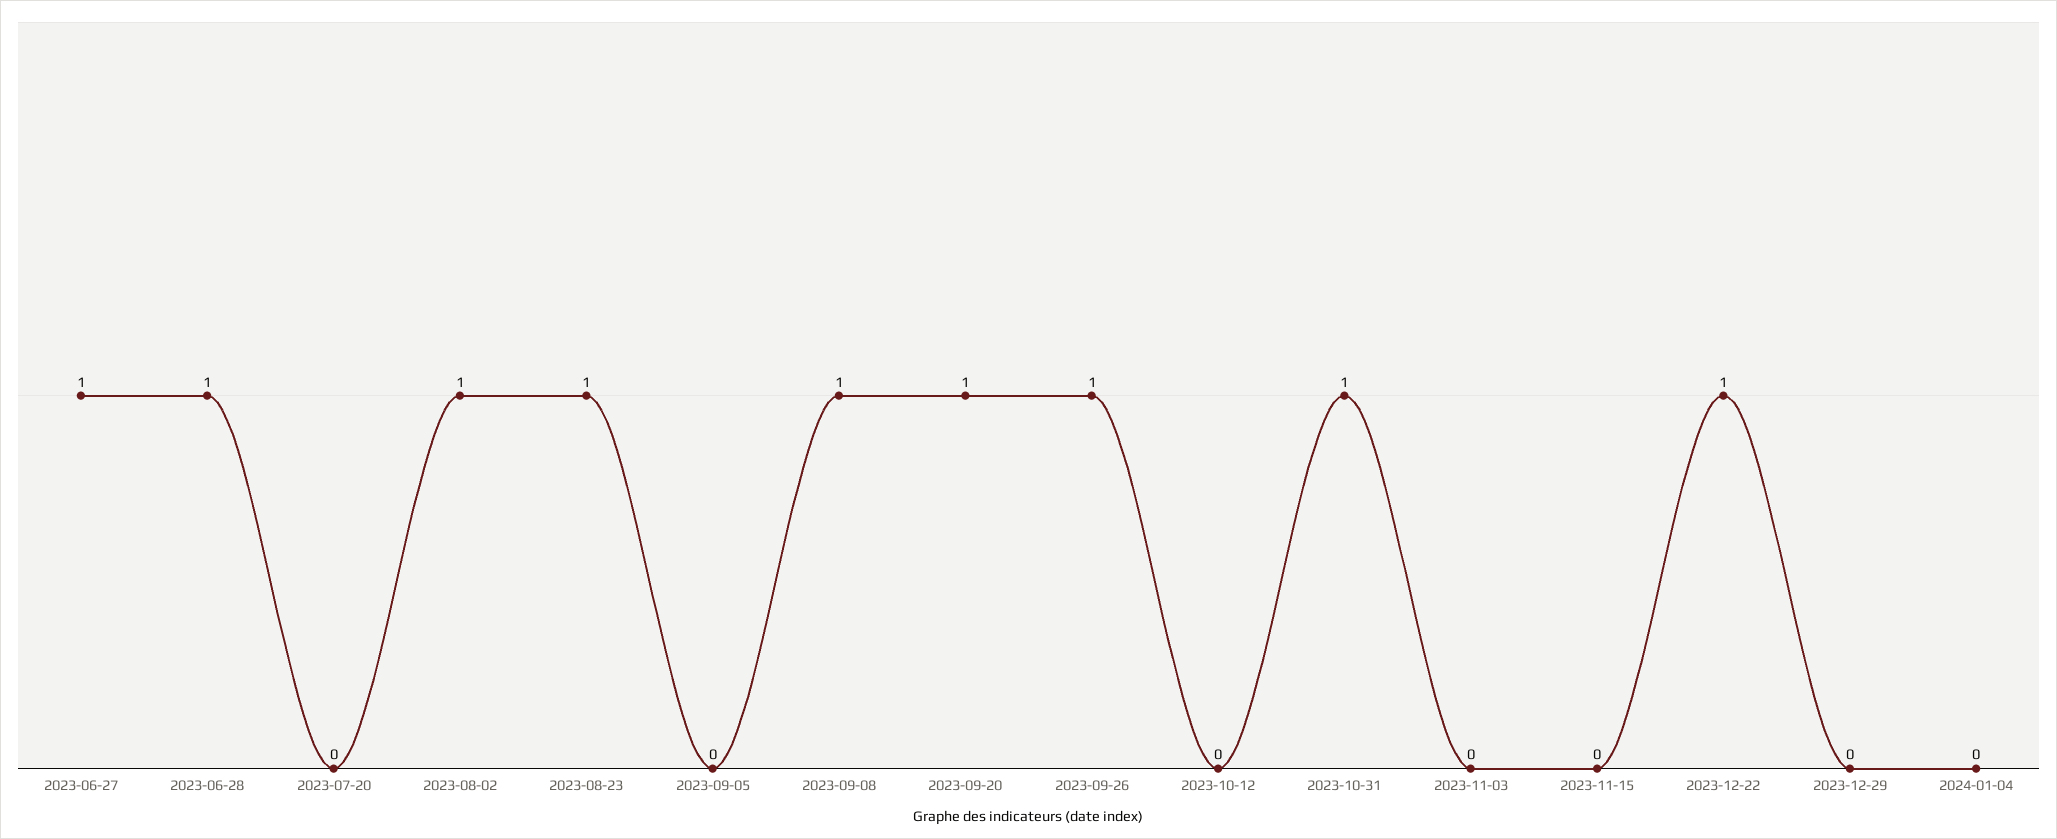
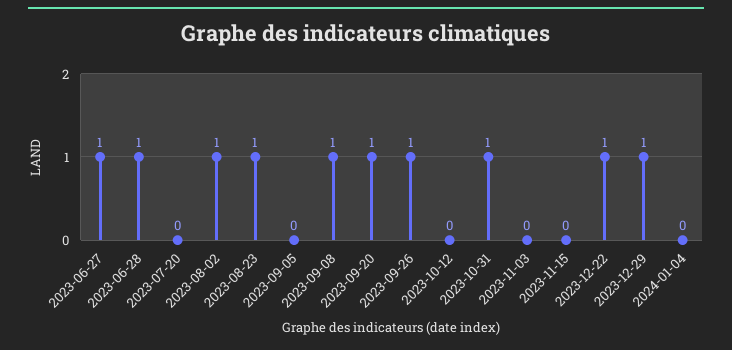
  {
    "2023-06-27": 1,
    "2023-06-28": 1,
    "2023-07-20": 0,
    "2023-08-02": 1,
    "2023-08-23": 1,
    "2023-09-05": 0,
    "2023-09-08": 1,
    "2023-09-20": 1,
    "2023-09-26": 1,
    "2023-10-12": 0,
    "2023-10-31": 1,
    "2023-11-03": 0,
    "2023-11-15": 0,
    "2023-12-22": 1,
-   "2023-12-29": 0,
+   "2023-12-29": 1,
    "2024-01-04": 0
  }

